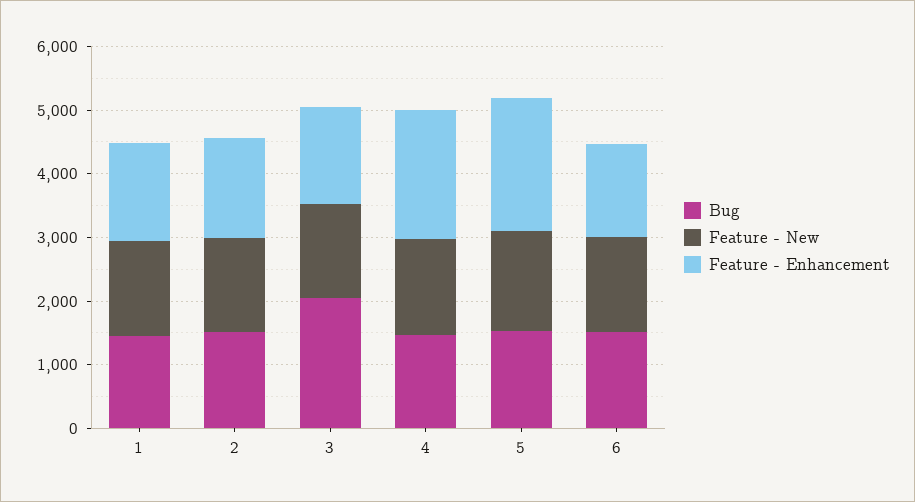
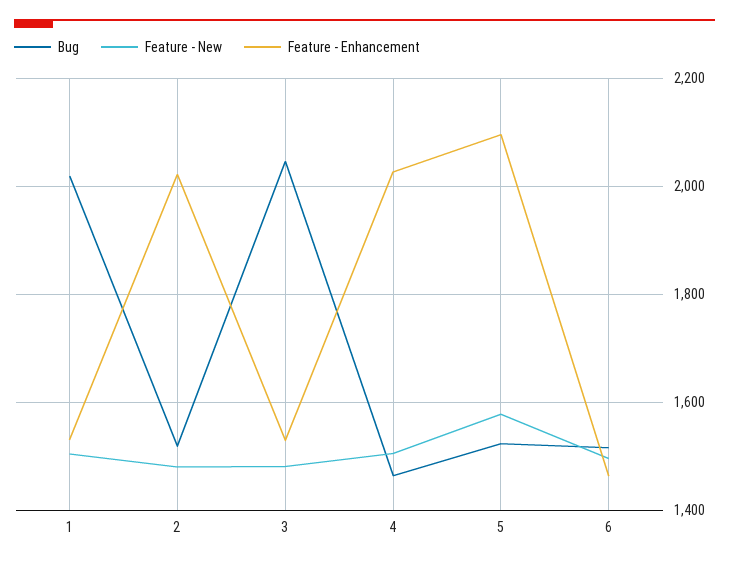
  {
    "Bug": {
-     "1": 1400,
+     "1": 2020,
      "2": 1520,
      "3": 2040,
      "4": 1460,
      "5": 1520,
      "6": 1520
    },
    "Feature - New": {
      "1": 1500,
      "2": 1480,
      "3": 1480,
      "4": 1500,
      "5": 1580,
      "6": 1500
    },
    "Feature - Enhancement": {
      "1": 1540,
-     "2": 1600,
+     "2": 2020,
      "3": 1520,
      "4": 2020,
      "5": 2100,
      "6": 1460
    }
  }

